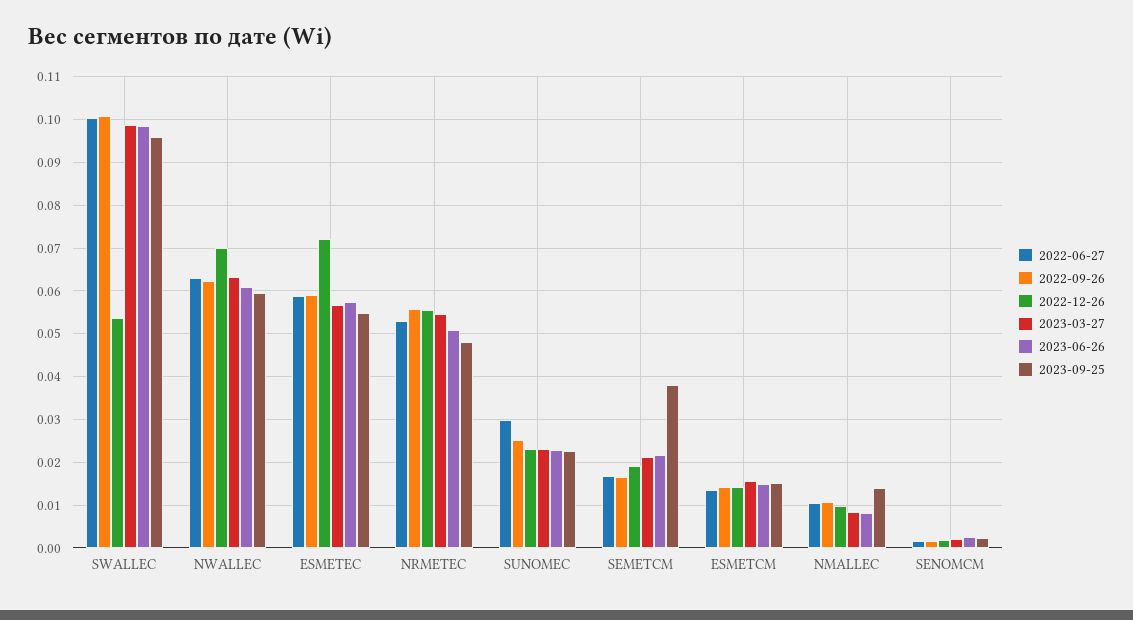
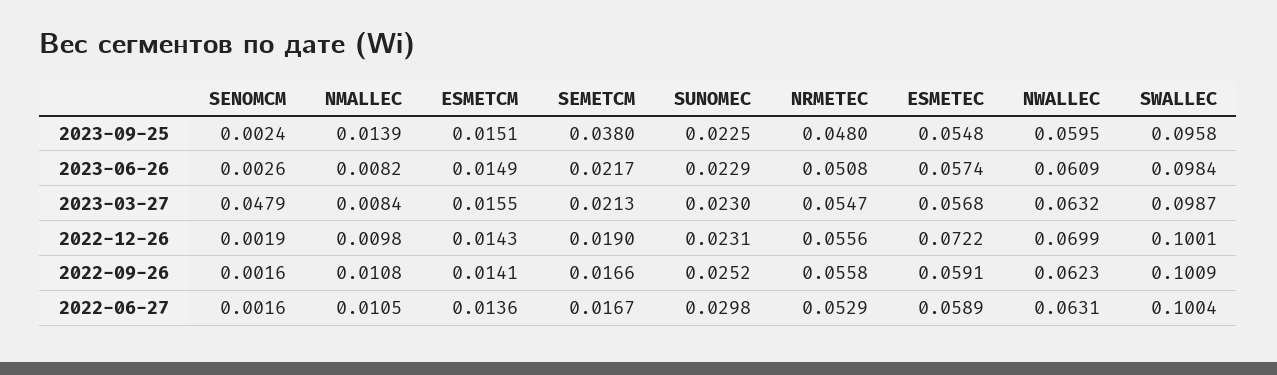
  {
    "2022-06-27": {
      "SWALLEC": 0.1004,
      "NWALLEC": 0.0631,
      "ESMETEC": 0.0589,
      "NRMETEC": 0.0529,
      "SUNOMEC": 0.0298,
      "SEMETCM": 0.0167,
      "ESMETCM": 0.0136,
      "NMALLEC": 0.0105,
      "SENOMCM": 0.0016
    },
    "2022-09-26": {
      "SWALLEC": 0.1009,
      "NWALLEC": 0.0623,
      "ESMETEC": 0.0591,
      "NRMETEC": 0.0558,
      "SUNOMEC": 0.0252,
      "SEMETCM": 0.0166,
      "ESMETCM": 0.0141,
      "NMALLEC": 0.0108,
      "SENOMCM": 0.0016
    },
    "2022-12-26": {
-     "SWALLEC": 0.054,
+     "SWALLEC": 0.1001,
      "NWALLEC": 0.0699,
      "ESMETEC": 0.0722,
      "NRMETEC": 0.0556,
      "SUNOMEC": 0.0231,
      "SEMETCM": 0.019,
      "ESMETCM": 0.0143,
      "NMALLEC": 0.0098,
      "SENOMCM": 0.0019
    },
    "2023-03-27": {
      "SWALLEC": 0.0987,
      "NWALLEC": 0.0632,
      "ESMETEC": 0.0568,
      "NRMETEC": 0.0547,
      "SUNOMEC": 0.023,
      "SEMETCM": 0.0213,
      "ESMETCM": 0.0155,
      "NMALLEC": 0.0084,
-     "SENOMCM": 0.002
+     "SENOMCM": 0.0479
    },
    "2023-06-26": {
      "SWALLEC": 0.0984,
      "NWALLEC": 0.0609,
      "ESMETEC": 0.0574,
      "NRMETEC": 0.0508,
      "SUNOMEC": 0.0229,
      "SEMETCM": 0.0217,
      "ESMETCM": 0.0149,
      "NMALLEC": 0.0082,
      "SENOMCM": 0.0026
    },
    "2023-09-25": {
      "SWALLEC": 0.0958,
      "NWALLEC": 0.0595,
      "ESMETEC": 0.0548,
      "NRMETEC": 0.048,
      "SUNOMEC": 0.0225,
      "SEMETCM": 0.038,
      "ESMETCM": 0.0151,
      "NMALLEC": 0.0139,
      "SENOMCM": 0.0024
    }
  }

